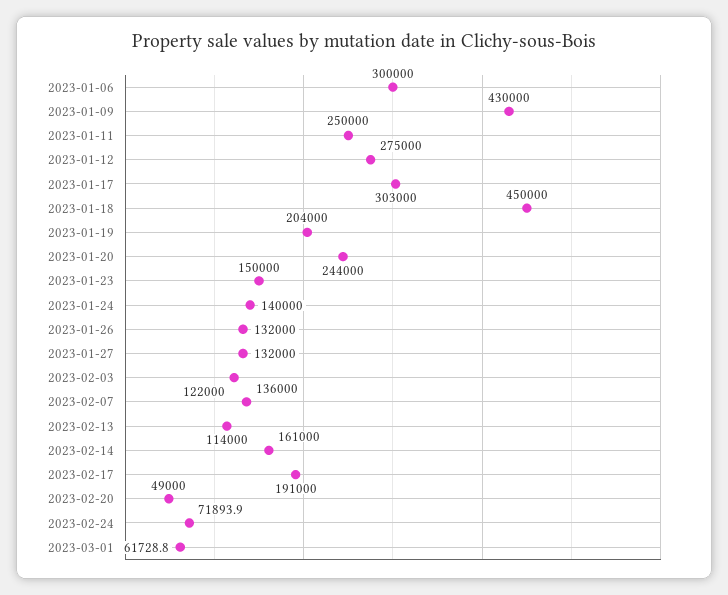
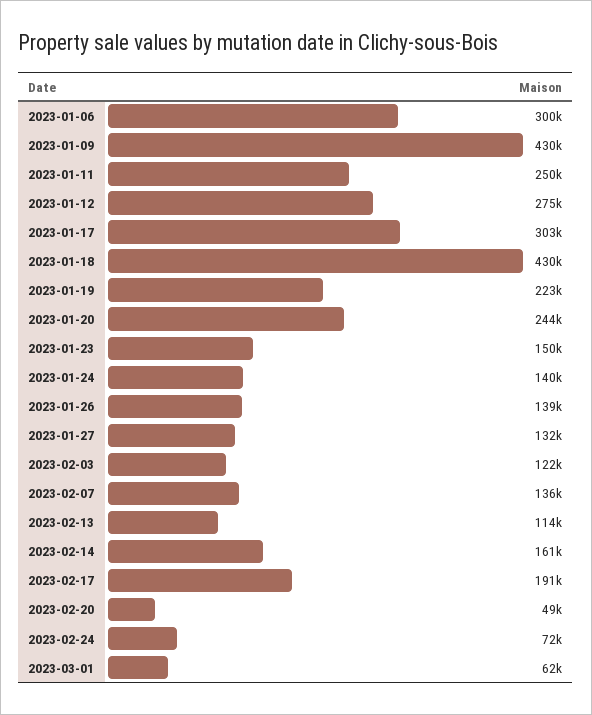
  {
    "2023-01-06": 300000,
    "2023-01-09": 430000,
    "2023-01-11": 250000,
    "2023-01-12": 275000,
    "2023-01-17": 303000,
-   "2023-01-18": 450000,
+   "2023-01-18": 430000,
-   "2023-01-19": 204000,
+   "2023-01-19": 223000,
    "2023-01-20": 244000,
    "2023-01-23": 150000,
    "2023-01-24": 140000,
-   "2023-01-26": 132000,
+   "2023-01-26": 139000,
    "2023-01-27": 132000,
    "2023-02-03": 122000,
    "2023-02-07": 136000,
    "2023-02-13": 114000,
    "2023-02-14": 161000,
    "2023-02-17": 191000,
    "2023-02-20": 49000,
    "2023-02-24": 71893.9,
    "2023-03-01": 61728.8
  }

